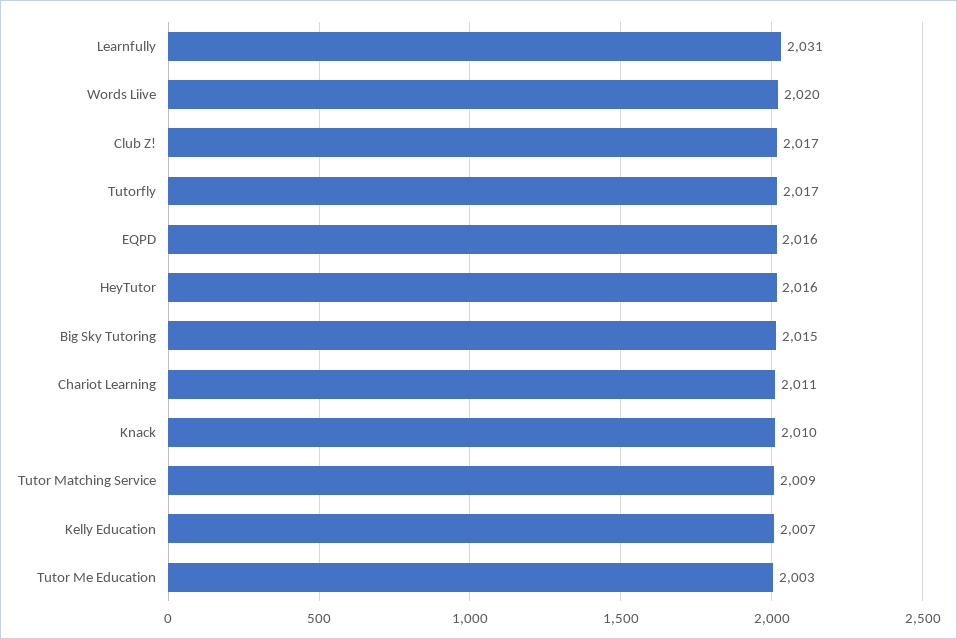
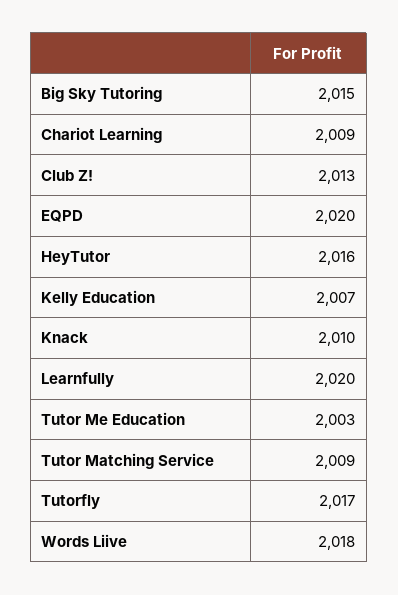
  {
-   "Learnfully": 2031,
+   "Learnfully": 2020,
-   "Words Liive": 2020,
+   "Words Liive": 2018,
-   "Club Z!": 2017,
+   "Club Z!": 2013,
    "Tutorfly": 2017,
-   "EQPD": 2016,
+   "EQPD": 2020,
    "HeyTutor": 2016,
    "Big Sky Tutoring": 2015,
-   "Chariot Learning": 2011,
+   "Chariot Learning": 2009,
    "Knack": 2010,
    "Tutor Matching Service": 2009,
    "Kelly Education": 2007,
    "Tutor Me Education": 2003
  }

